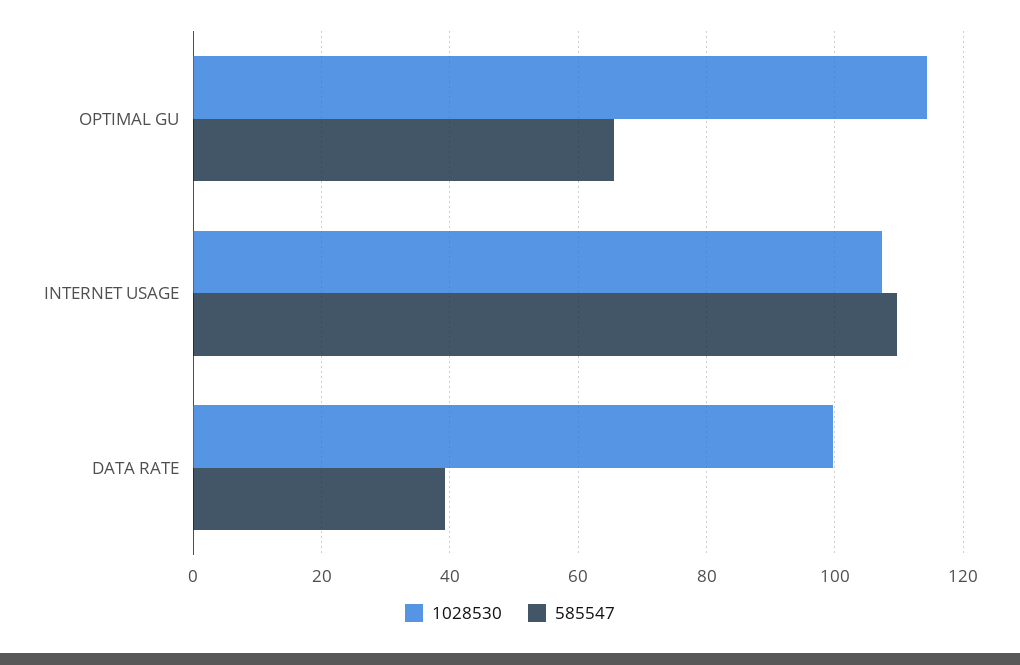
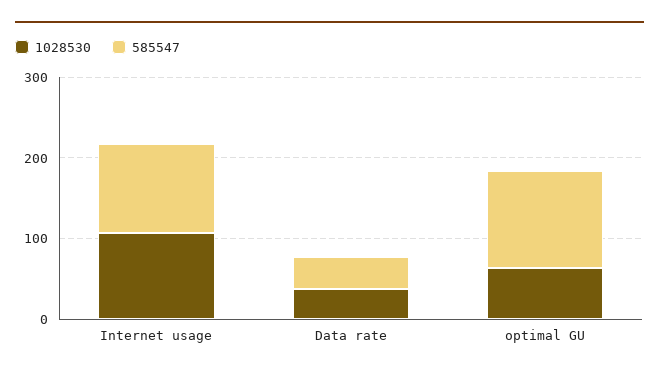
  {
    "1028530": {
-     "OPTIMAL GU": 114,
+     "OPTIMAL GU": 60,
      "INTERNET USAGE": 108,
-     "DATA RATE": 100
+     "DATA RATE": 40
    },
    "585547": {
-     "OPTIMAL GU": 66,
+     "OPTIMAL GU": 120,
      "INTERNET USAGE": 110,
      "DATA RATE": 40
    }
  }

